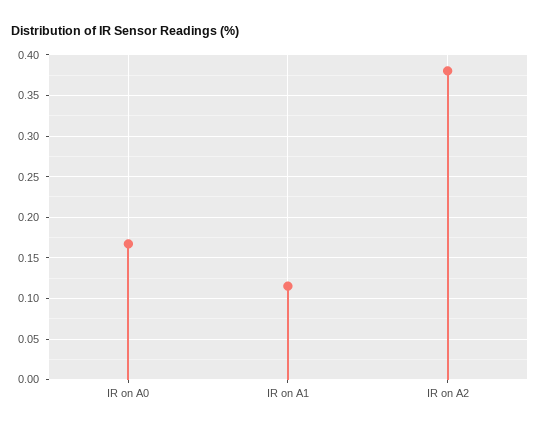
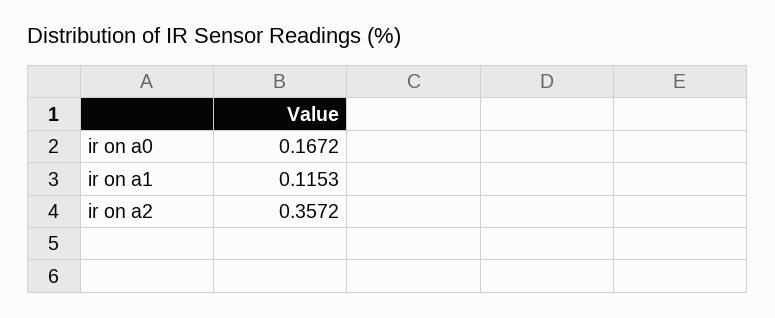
  {
    "IR on A0": 0.1672,
    "IR on A1": 0.1153,
-   "IR on A2": 0.38
+   "IR on A2": 0.3572
  }

